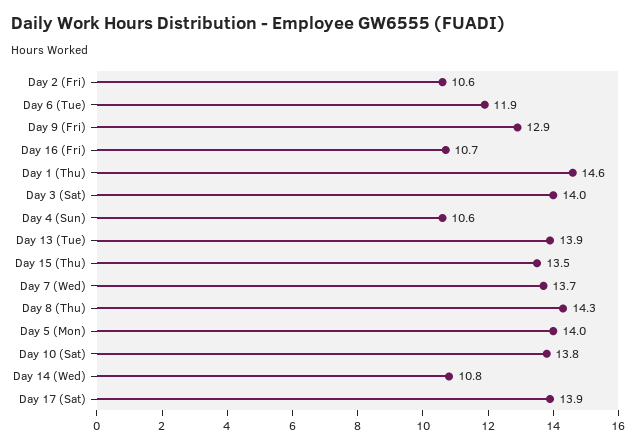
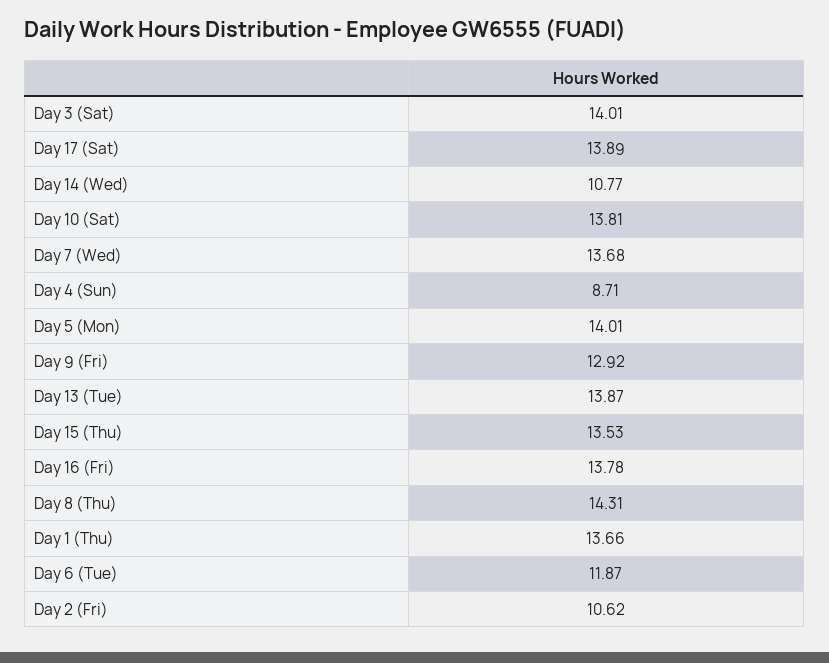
  {
    "Day 2 (Fri)": 10.62,
    "Day 6 (Tue)": 11.87,
    "Day 9 (Fri)": 12.92,
-   "Day 16 (Fri)": 10.7,
+   "Day 16 (Fri)": 13.78,
-   "Day 1 (Thu)": 14.6,
+   "Day 1 (Thu)": 13.66,
    "Day 3 (Sat)": 14.01,
-   "Day 4 (Sun)": 10.6,
+   "Day 4 (Sun)": 8.71,
    "Day 13 (Tue)": 13.87,
    "Day 15 (Thu)": 13.53,
    "Day 7 (Wed)": 13.68,
    "Day 8 (Thu)": 14.31,
    "Day 5 (Mon)": 14.01,
    "Day 10 (Sat)": 13.81,
    "Day 14 (Wed)": 10.77,
    "Day 17 (Sat)": 13.89
  }

